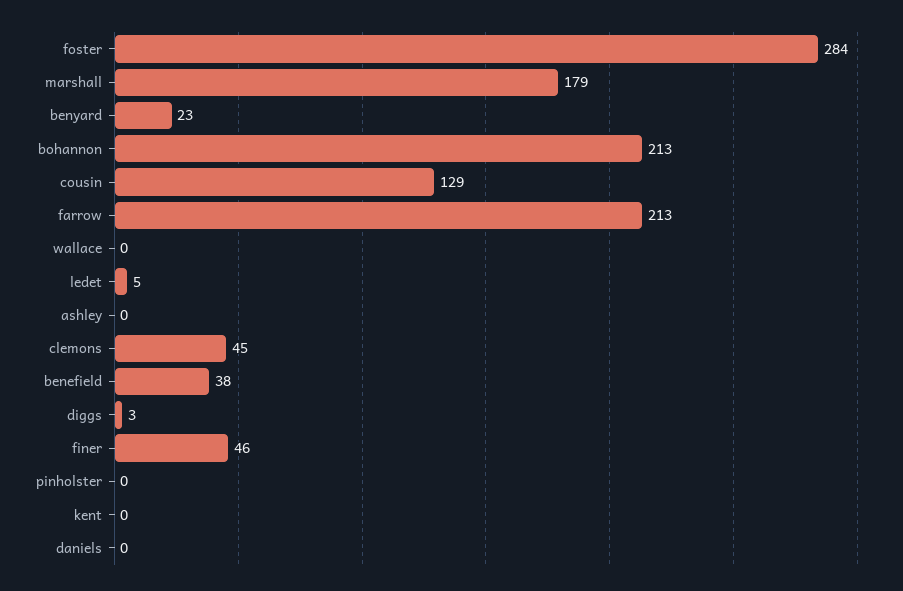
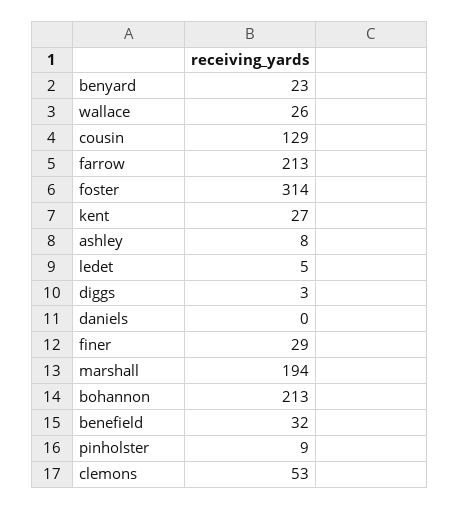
  {
-   "foster": 284,
+   "foster": 314,
-   "marshall": 179,
+   "marshall": 194,
    "benyard": 23,
    "bohannon": 213,
    "cousin": 129,
    "farrow": 213,
-   "wallace": 0,
+   "wallace": 26,
    "ledet": 5,
-   "ashley": 0,
+   "ashley": 8,
-   "clemons": 45,
+   "clemons": 53,
-   "benefield": 38,
+   "benefield": 32,
    "diggs": 3,
-   "finer": 46,
+   "finer": 29,
-   "pinholster": 0,
+   "pinholster": 9,
-   "kent": 0,
+   "kent": 27,
    "daniels": 0
  }

